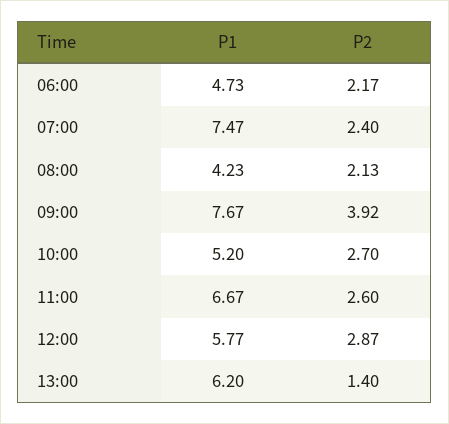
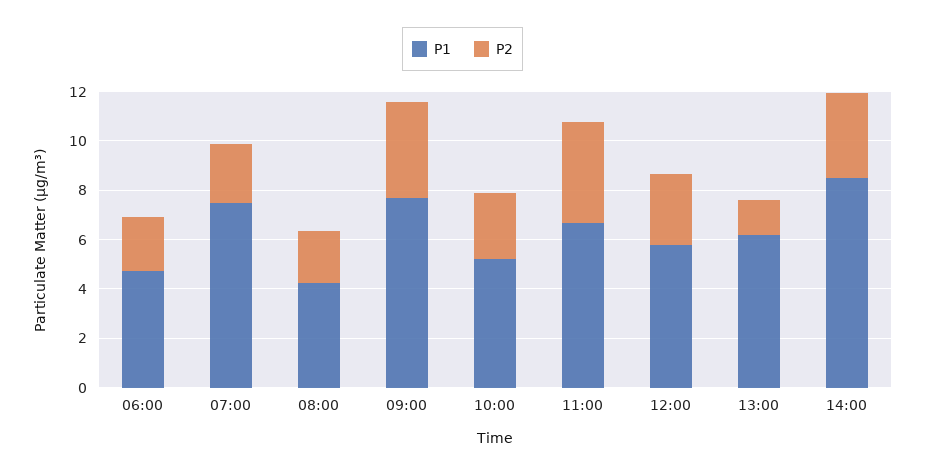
  {
    "P1": {
      "06:00": 4.73,
      "07:00": 7.47,
      "08:00": 4.23,
      "09:00": 7.67,
      "10:00": 5.2,
      "11:00": 6.67,
      "12:00": 5.77,
-     "13:00": 6.2
+     "13:00": 6.2,
+     "14:00": 8.5
    },
    "P2": {
      "06:00": 2.17,
      "07:00": 2.4,
      "08:00": 2.13,
      "09:00": 3.92,
      "10:00": 2.7,
-     "11:00": 2.6,
+     "11:00": 4,
      "12:00": 2.87,
-     "13:00": 1.4
+     "13:00": 1.4,
+     "14:00": 3.5
    }
  }

